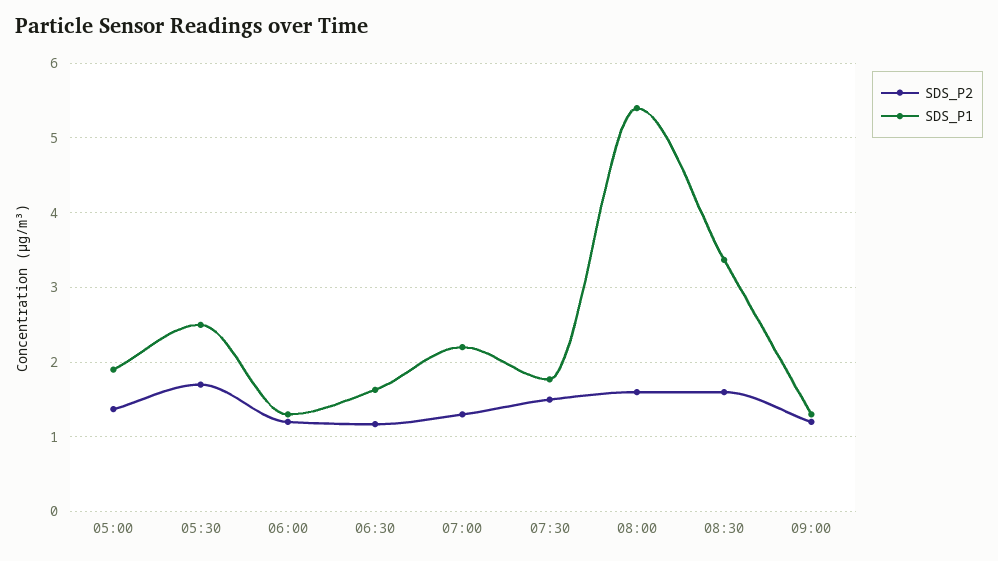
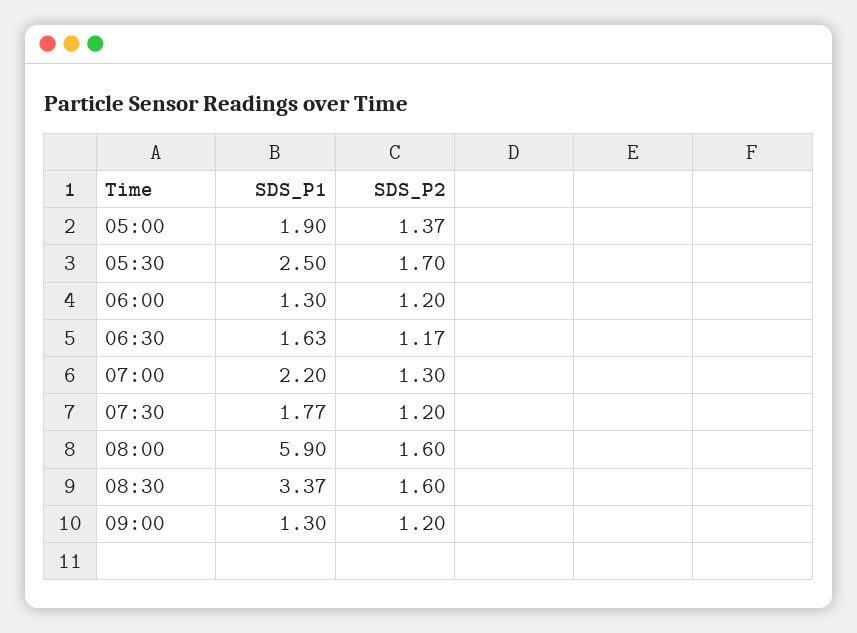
  {
    "SDS_P2": {
      "05:00": 1.37,
      "05:30": 1.7,
      "06:00": 1.2,
      "06:30": 1.17,
      "07:00": 1.3,
-     "07:30": 1.5,
+     "07:30": 1.2,
      "08:00": 1.6,
      "08:30": 1.6,
      "09:00": 1.2
    },
    "SDS_P1": {
      "05:00": 1.9,
      "05:30": 2.5,
      "06:00": 1.3,
      "06:30": 1.63,
      "07:00": 2.2,
      "07:30": 1.77,
-     "08:00": 5.4,
+     "08:00": 5.9,
      "08:30": 3.37,
      "09:00": 1.3
    }
  }

